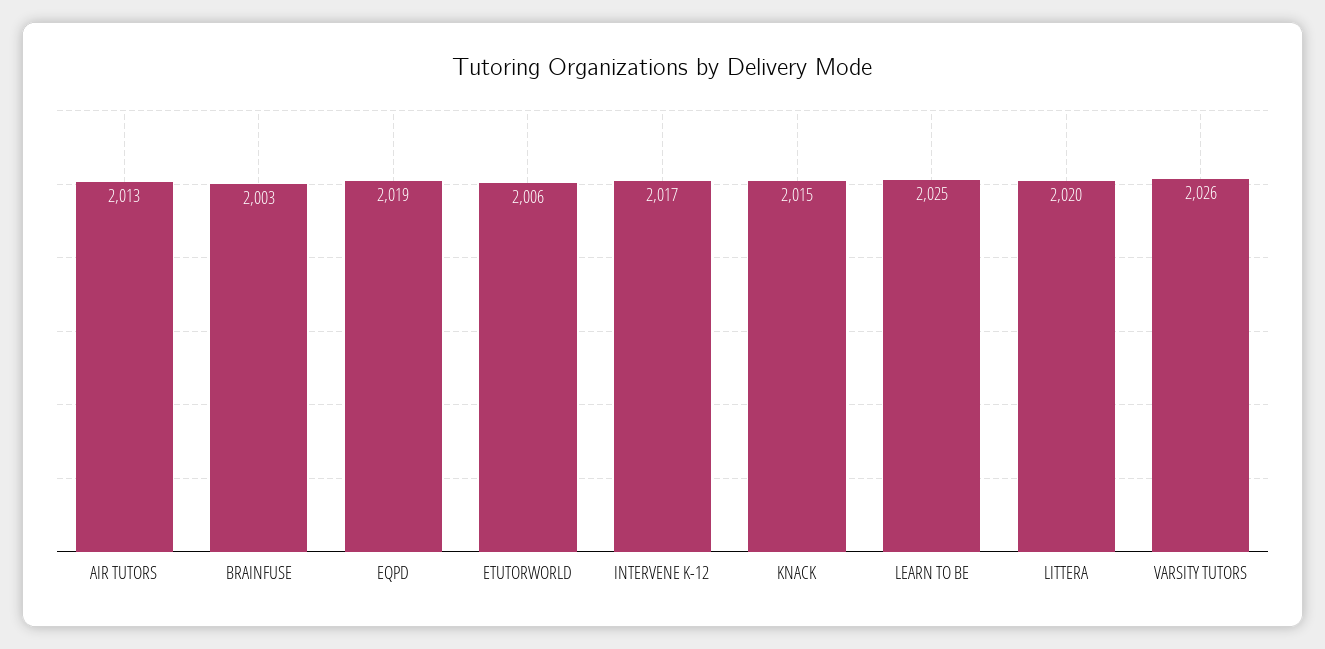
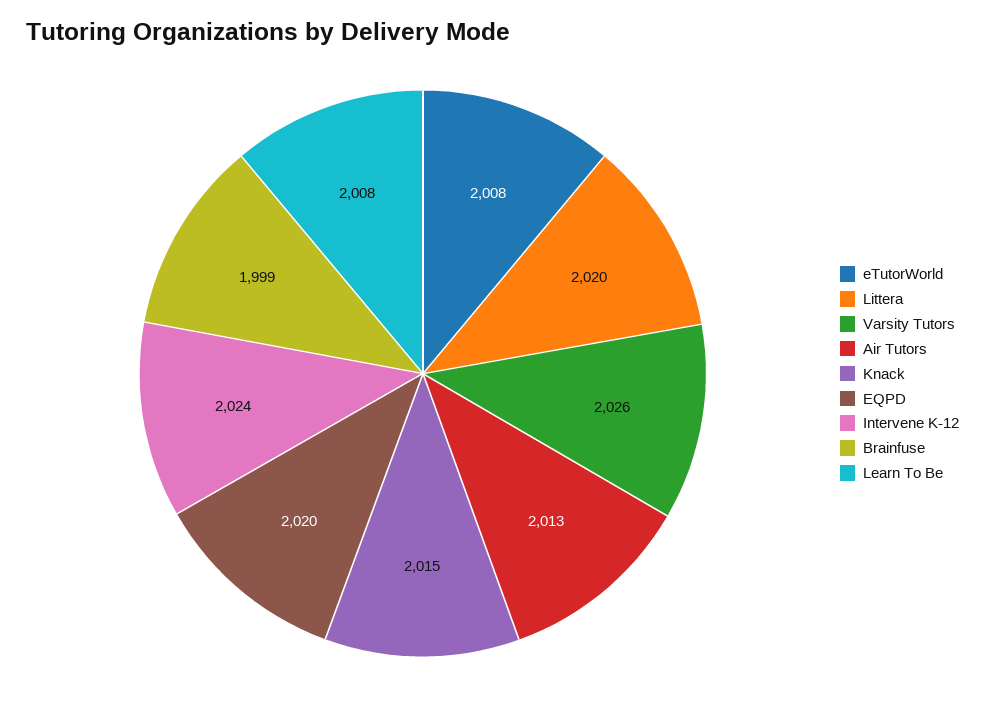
  {
    "AIR TUTORS": 2013,
-   "BRAINFUSE": 2003,
+   "BRAINFUSE": 1999,
-   "EQPD": 2019,
+   "EQPD": 2020,
-   "ETUTORWORLD": 2006,
+   "ETUTORWORLD": 2008,
-   "INTERVENE K-12": 2017,
+   "INTERVENE K-12": 2024,
    "KNACK": 2015,
-   "LEARN TO BE": 2025,
+   "LEARN TO BE": 2008,
    "LITTERA": 2020,
    "VARSITY TUTORS": 2026
  }

